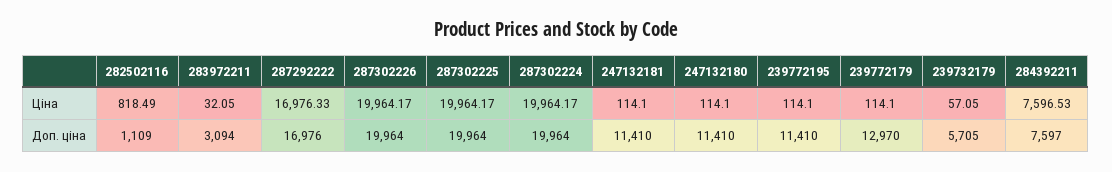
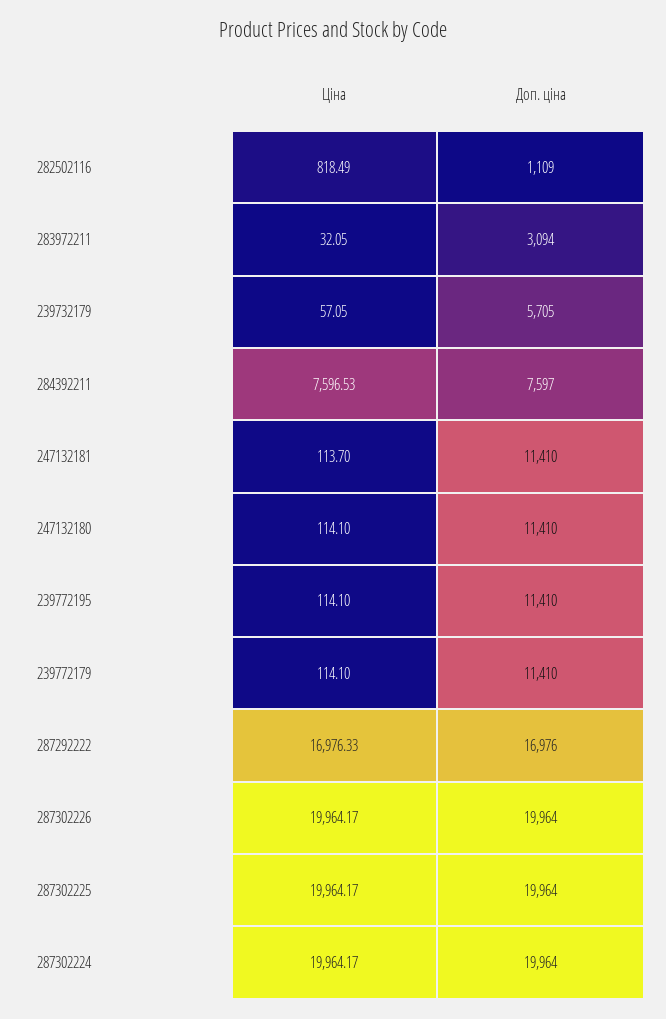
  {
    "282502116": {
      "Ціна": 818.49,
      "Доп. ціна": 1109
    },
    "283972211": {
      "Ціна": 32.05,
      "Доп. ціна": 3094
    },
    "287292222": {
      "Ціна": 16976.33,
      "Доп. ціна": 16976
    },
    "287302226": {
      "Ціна": 19964.17,
      "Доп. ціна": 19964
    },
    "287302225": {
      "Ціна": 19964.17,
      "Доп. ціна": 19964
    },
    "287302224": {
      "Ціна": 19964.17,
      "Доп. ціна": 19964
    },
    "247132181": {
-     "Ціна": 114.1,
+     "Ціна": 113.7,
      "Доп. ціна": 11410
    },
    "247132180": {
      "Ціна": 114.1,
      "Доп. ціна": 11410
    },
    "239772195": {
      "Ціна": 114.1,
      "Доп. ціна": 11410
    },
    "239772179": {
      "Ціна": 114.1,
-     "Доп. ціна": 12970
+     "Доп. ціна": 11410
    },
    "239732179": {
      "Ціна": 57.05,
      "Доп. ціна": 5705
    },
    "284392211": {
      "Ціна": 7596.53,
      "Доп. ціна": 7597
    }
  }

